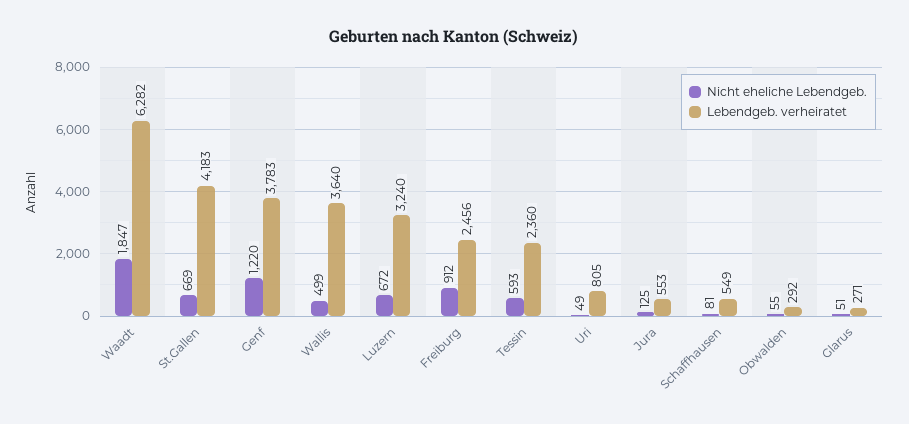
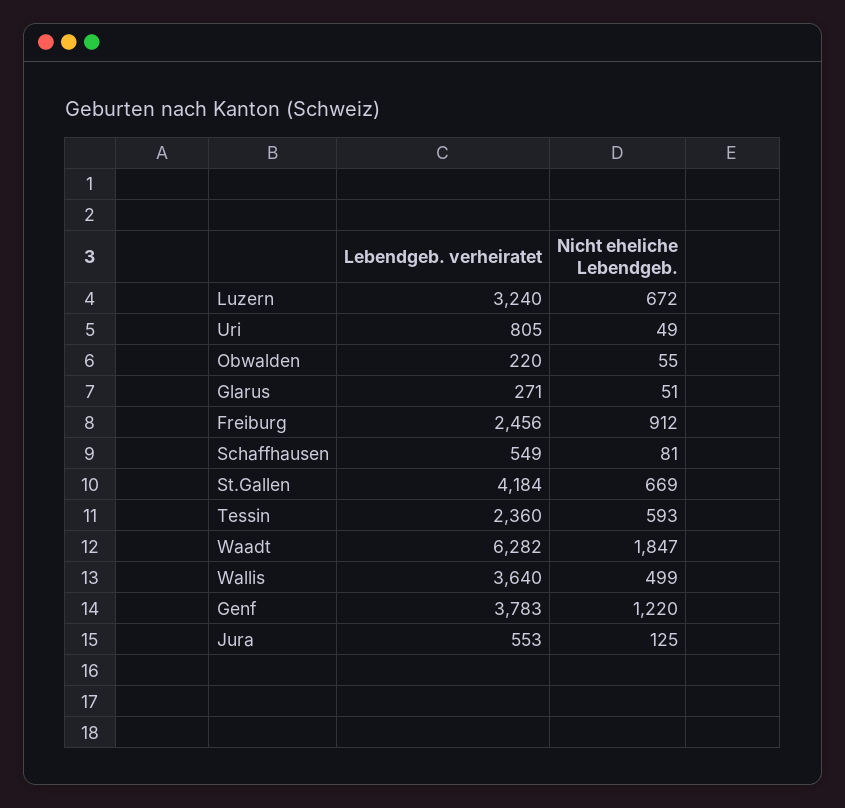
  {
    "Nicht eheliche Lebendgeb.": {
      "Waadt": 1847,
      "St.Gallen": 669,
      "Genf": 1220,
      "Wallis": 499,
      "Luzern": 672,
      "Freiburg": 912,
      "Tessin": 593,
      "Uri": 49,
      "Jura": 125,
      "Schaffhausen": 81,
      "Obwalden": 55,
      "Glarus": 51
    },
    "Lebendgeb. verheiratet": {
      "Waadt": 6282,
-     "St.Gallen": 4183,
+     "St.Gallen": 4184,
      "Genf": 3783,
      "Wallis": 3640,
      "Luzern": 3240,
      "Freiburg": 2456,
      "Tessin": 2360,
      "Uri": 805,
      "Jura": 553,
      "Schaffhausen": 549,
-     "Obwalden": 292,
+     "Obwalden": 220,
      "Glarus": 271
    }
  }

